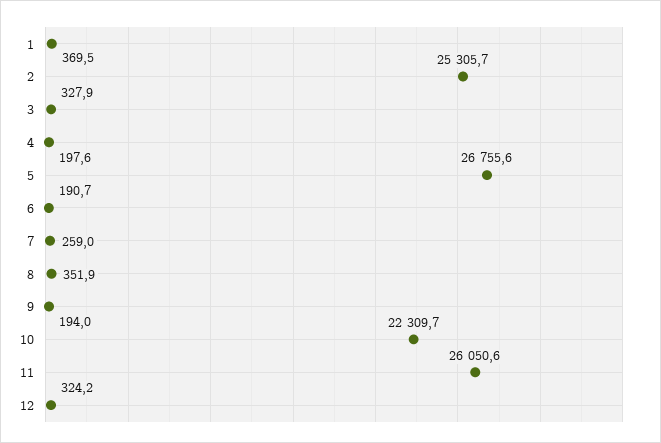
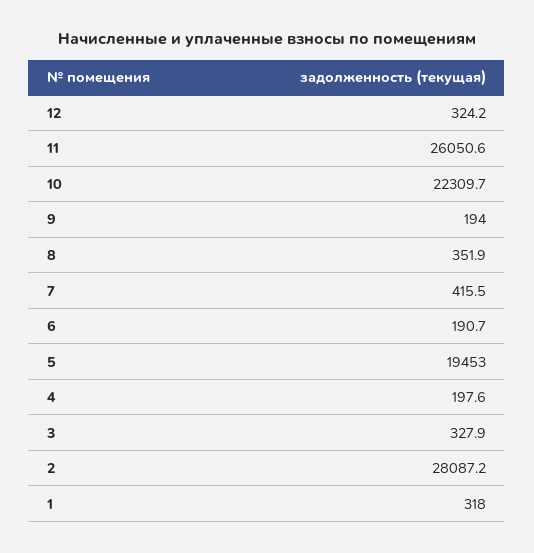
  {
-   "1": 369.5,
+   "1": 318,
-   "2": 25305.7,
+   "2": 28087.2,
    "3": 327.9,
    "4": 197.6,
-   "5": 26755.6,
+   "5": 19453,
    "6": 190.7,
-   "7": 259,
+   "7": 415.5,
    "8": 351.9,
    "9": 194,
    "10": 22309.7,
    "11": 26050.6,
    "12": 324.2
  }

